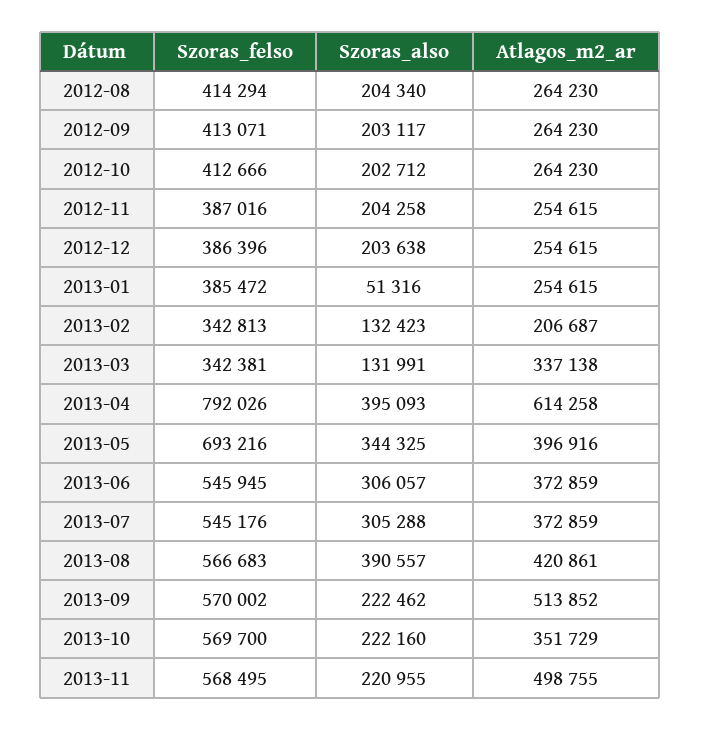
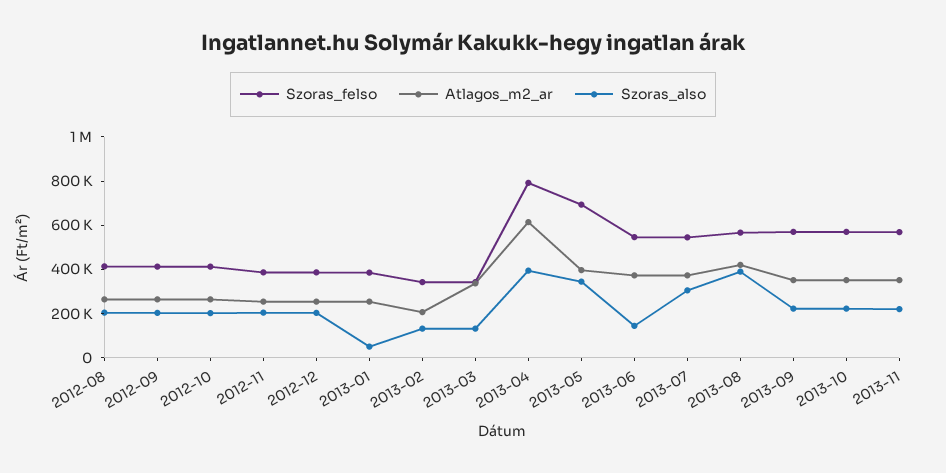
  {
    "Szoras_felso": {
      "2012-08": 414294,
      "2012-09": 413071,
      "2012-10": 412666,
      "2012-11": 387016,
      "2012-12": 386396,
      "2013-01": 385472,
      "2013-02": 342813,
      "2013-03": 342381,
      "2013-04": 792026,
      "2013-05": 693216,
      "2013-06": 545945,
      "2013-07": 545176,
      "2013-08": 566683,
      "2013-09": 570002,
      "2013-10": 569700,
      "2013-11": 568495
    },
    "Szoras_also": {
      "2012-08": 204340,
      "2012-09": 203117,
      "2012-10": 202712,
      "2012-11": 204258,
      "2012-12": 203638,
      "2013-01": 51316,
      "2013-02": 132423,
      "2013-03": 131991,
      "2013-04": 395093,
      "2013-05": 344325,
-     "2013-06": 306057,
+     "2013-06": 150000,
      "2013-07": 305288,
      "2013-08": 390557,
      "2013-09": 222462,
      "2013-10": 222160,
      "2013-11": 220955
    },
    "Atlagos_m2_ar": {
      "2012-08": 264230,
      "2012-09": 264230,
      "2012-10": 264230,
      "2012-11": 254615,
      "2012-12": 254615,
      "2013-01": 254615,
      "2013-02": 206687,
      "2013-03": 337138,
      "2013-04": 614258,
      "2013-05": 396916,
      "2013-06": 372859,
      "2013-07": 372859,
      "2013-08": 420861,
-     "2013-09": 513852,
+     "2013-09": 350000,
      "2013-10": 351729,
-     "2013-11": 498755
+     "2013-11": 350000
    }
  }

